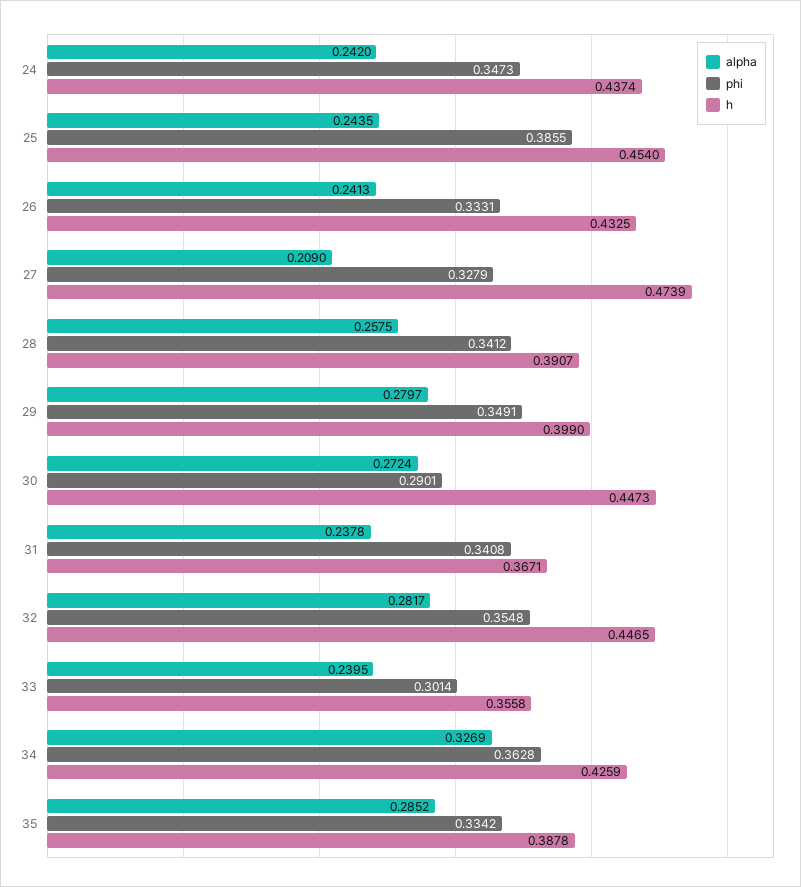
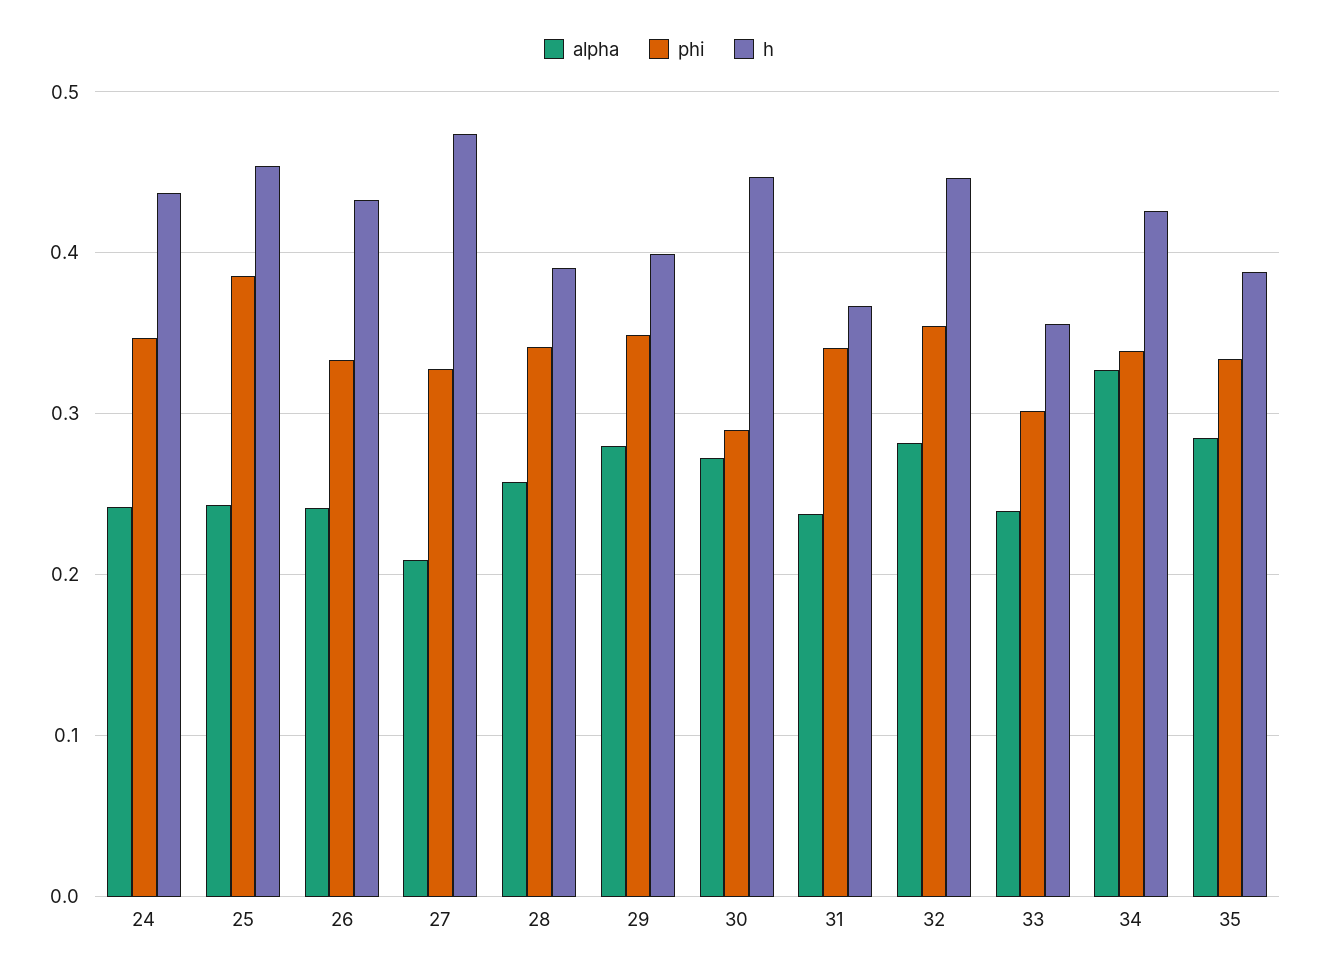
  {
    "alpha": {
      "24": 0.242,
      "25": 0.2435,
      "26": 0.2413,
      "27": 0.209,
      "28": 0.2575,
      "29": 0.2797,
      "30": 0.2724,
      "31": 0.2378,
      "32": 0.2817,
      "33": 0.2395,
      "34": 0.3269,
      "35": 0.2852
    },
    "phi": {
      "24": 0.3473,
      "25": 0.3855,
      "26": 0.3331,
      "27": 0.3279,
      "28": 0.3412,
      "29": 0.3491,
      "30": 0.2901,
      "31": 0.3408,
      "32": 0.3548,
      "33": 0.3014,
-     "34": 0.3628,
+     "34": 0.34,
      "35": 0.3342
    },
    "h": {
      "24": 0.4374,
      "25": 0.454,
      "26": 0.4325,
      "27": 0.4739,
      "28": 0.3907,
      "29": 0.399,
      "30": 0.4473,
      "31": 0.3671,
      "32": 0.4465,
      "33": 0.3558,
      "34": 0.4259,
      "35": 0.3878
    }
  }

